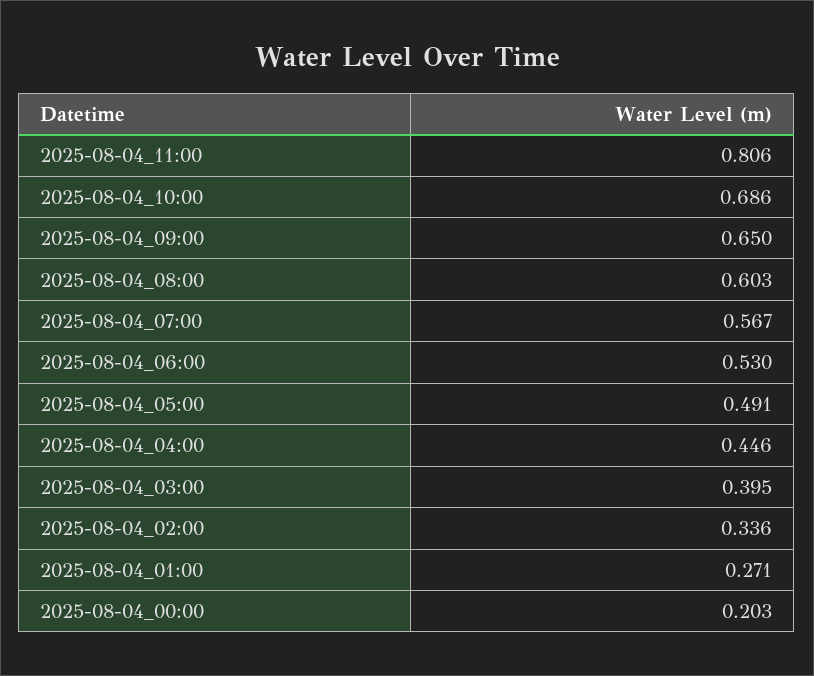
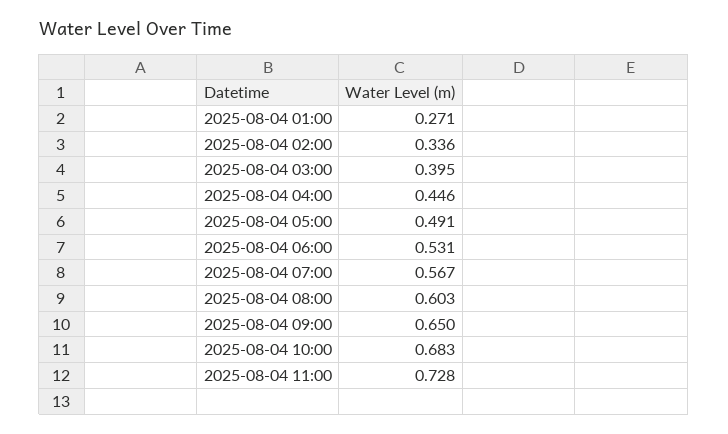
  {
-   "2025-08-04_11:00": 0.806,
+   "2025-08-04_11:00": 0.728,
-   "2025-08-04_10:00": 0.686,
+   "2025-08-04_10:00": 0.683,
    "2025-08-04_09:00": 0.65,
    "2025-08-04_08:00": 0.603,
    "2025-08-04_07:00": 0.567,
-   "2025-08-04_06:00": 0.53,
+   "2025-08-04_06:00": 0.531,
    "2025-08-04_05:00": 0.491,
    "2025-08-04_04:00": 0.446,
    "2025-08-04_03:00": 0.395,
    "2025-08-04_02:00": 0.336,
-   "2025-08-04_01:00": 0.271,
+   "2025-08-04_01:00": 0.271
-   "2025-08-04_00:00": 0.203
  }

